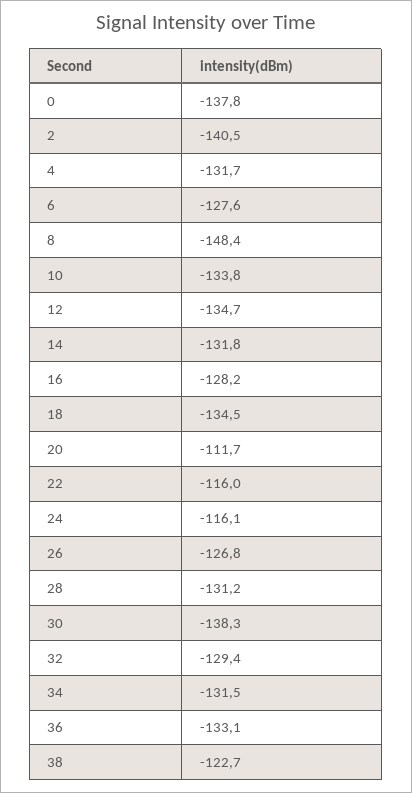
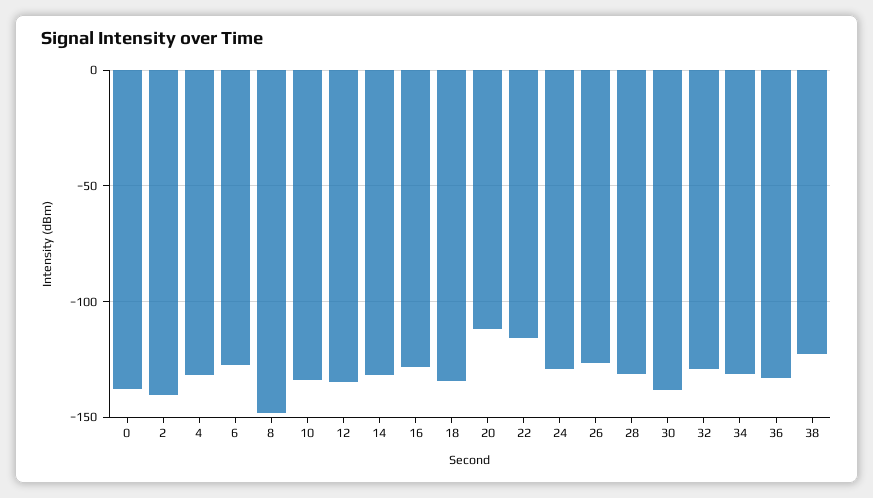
  {
    "0": -137.8,
    "2": -140.5,
    "4": -131.7,
    "6": -127.6,
    "8": -148.4,
    "10": -133.8,
    "12": -134.7,
    "14": -131.8,
    "16": -128.2,
    "18": -134.5,
    "20": -111.7,
    "22": -116,
-   "24": -116.1,
+   "24": -130,
    "26": -126.8,
    "28": -131.2,
    "30": -138.3,
    "32": -129.4,
    "34": -131.5,
    "36": -133.1,
    "38": -122.7
  }

